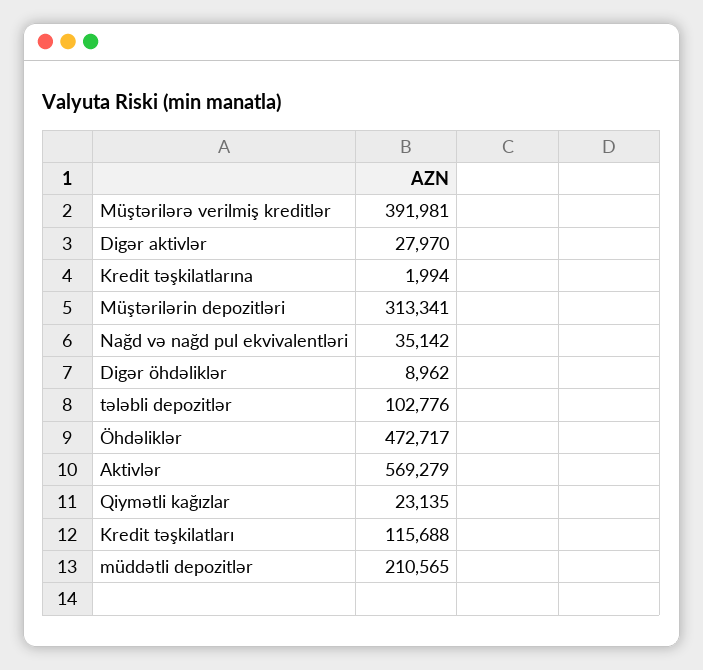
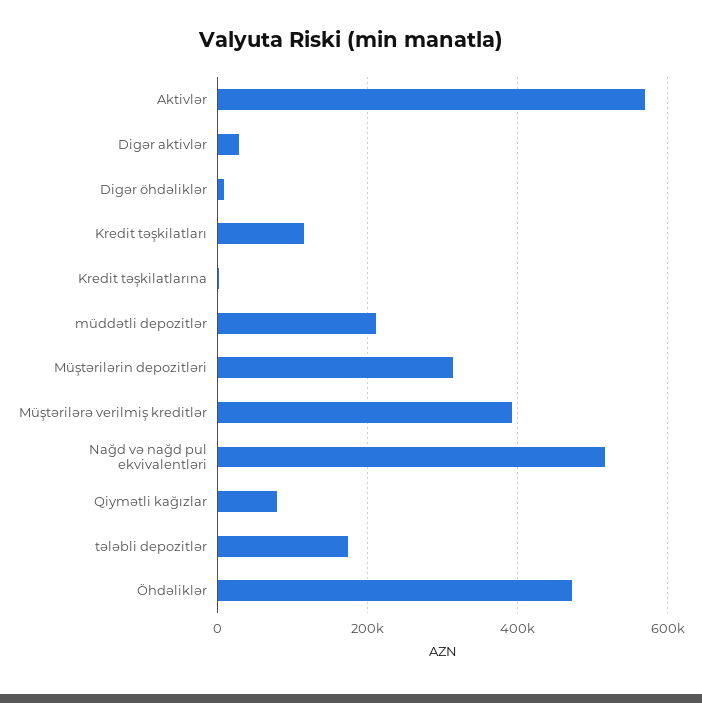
  {
    "Müştərilərə verilmiş kreditlər": 391981,
    "Digər aktivlər": 27970,
    "Kredit təşkilatlarına": 1994,
    "Müştərilərin depozitləri": 313341,
-   "Nağd və nağd pul ekvivalentləri": 35142,
+   "Nağd və nağd pul ekvivalentləri": 520000,
    "Digər öhdəliklər": 8962,
-   "tələbli depozitlər": 102776,
+   "tələbli depozitlər": 180000,
    "Öhdəliklər": 472717,
    "Aktivlər": 569279,
-   "Qiymətli kağızlar": 23135,
+   "Qiymətli kağızlar": 80000,
    "Kredit təşkilatları": 115688,
    "müddətli depozitlər": 210565
  }

